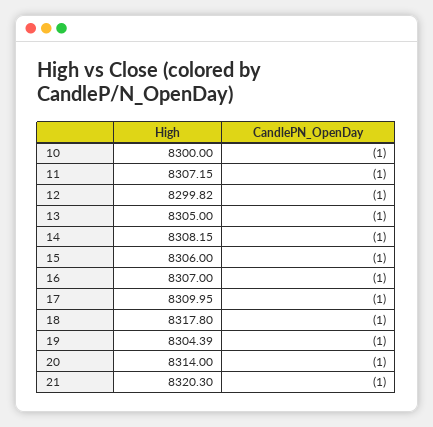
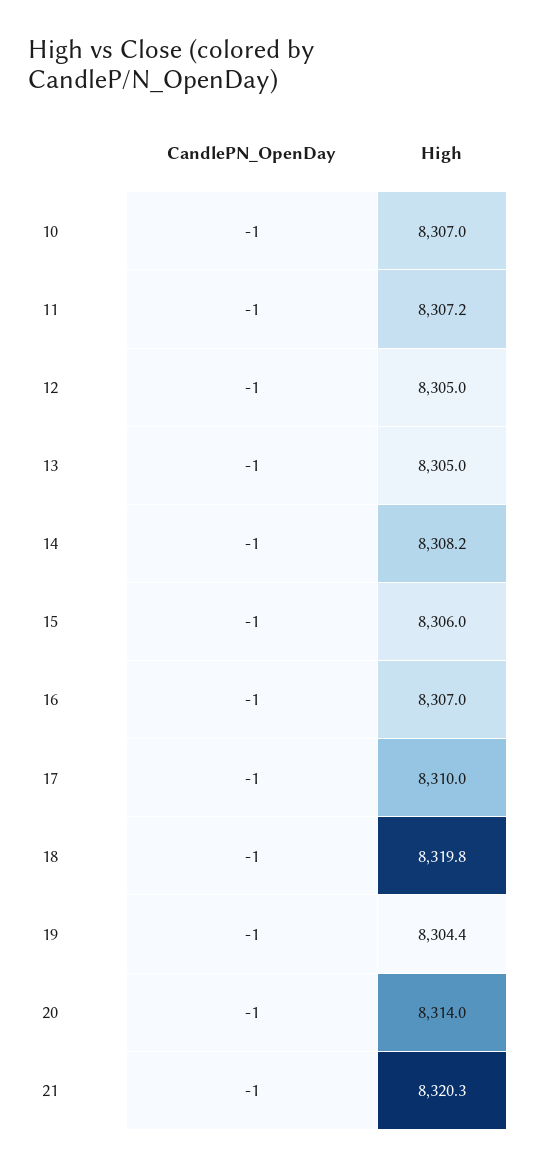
  {
    "High": {
-     "10": 8300,
+     "10": 8307,
      "11": 8307.15,
-     "12": 8299.82,
+     "12": 8305,
      "13": 8305,
      "14": 8308.15,
      "15": 8306,
      "16": 8307,
      "17": 8309.95,
-     "18": 8317.8,
+     "18": 8319.8,
      "19": 8304.39,
      "20": 8314,
      "21": 8320.3
    },
    "CandlePN_OpenDay": {
      "10": -1,
      "11": -1,
      "12": -1,
      "13": -1,
      "14": -1,
      "15": -1,
      "16": -1,
      "17": -1,
      "18": -1,
      "19": -1,
      "20": -1,
      "21": -1
    }
  }

